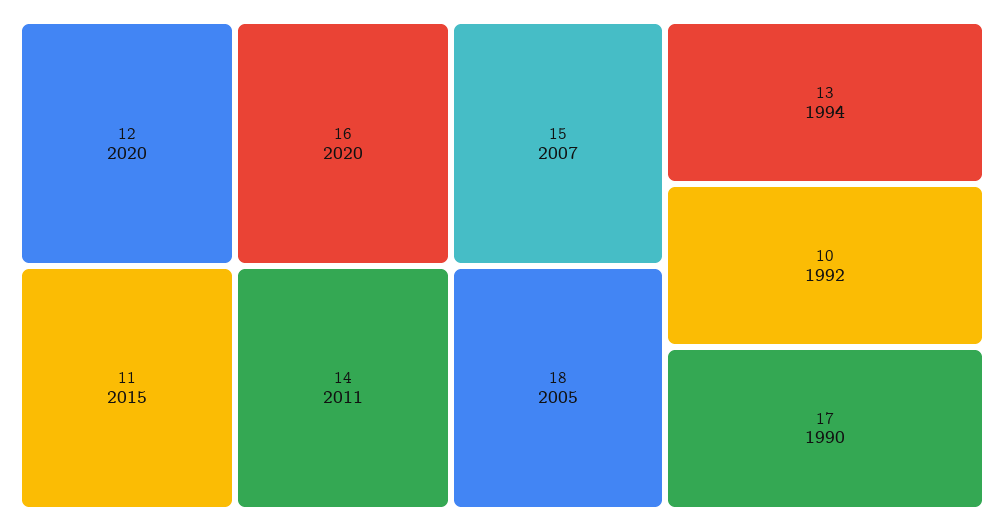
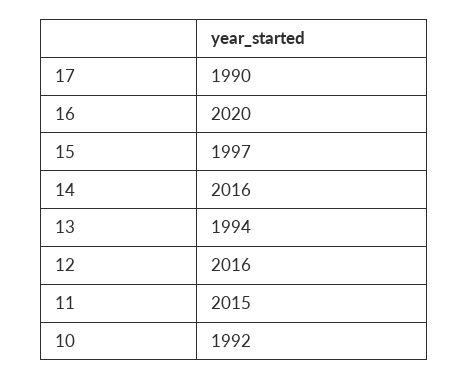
  {
-   "12": 2020,
+   "12": 2016,
    "16": 2020,
    "11": 2015,
-   "14": 2011,
+   "14": 2016,
-   "15": 2007,
+   "15": 1997,
-   "18": 2005,
    "13": 1994,
    "10": 1992,
    "17": 1990
  }

